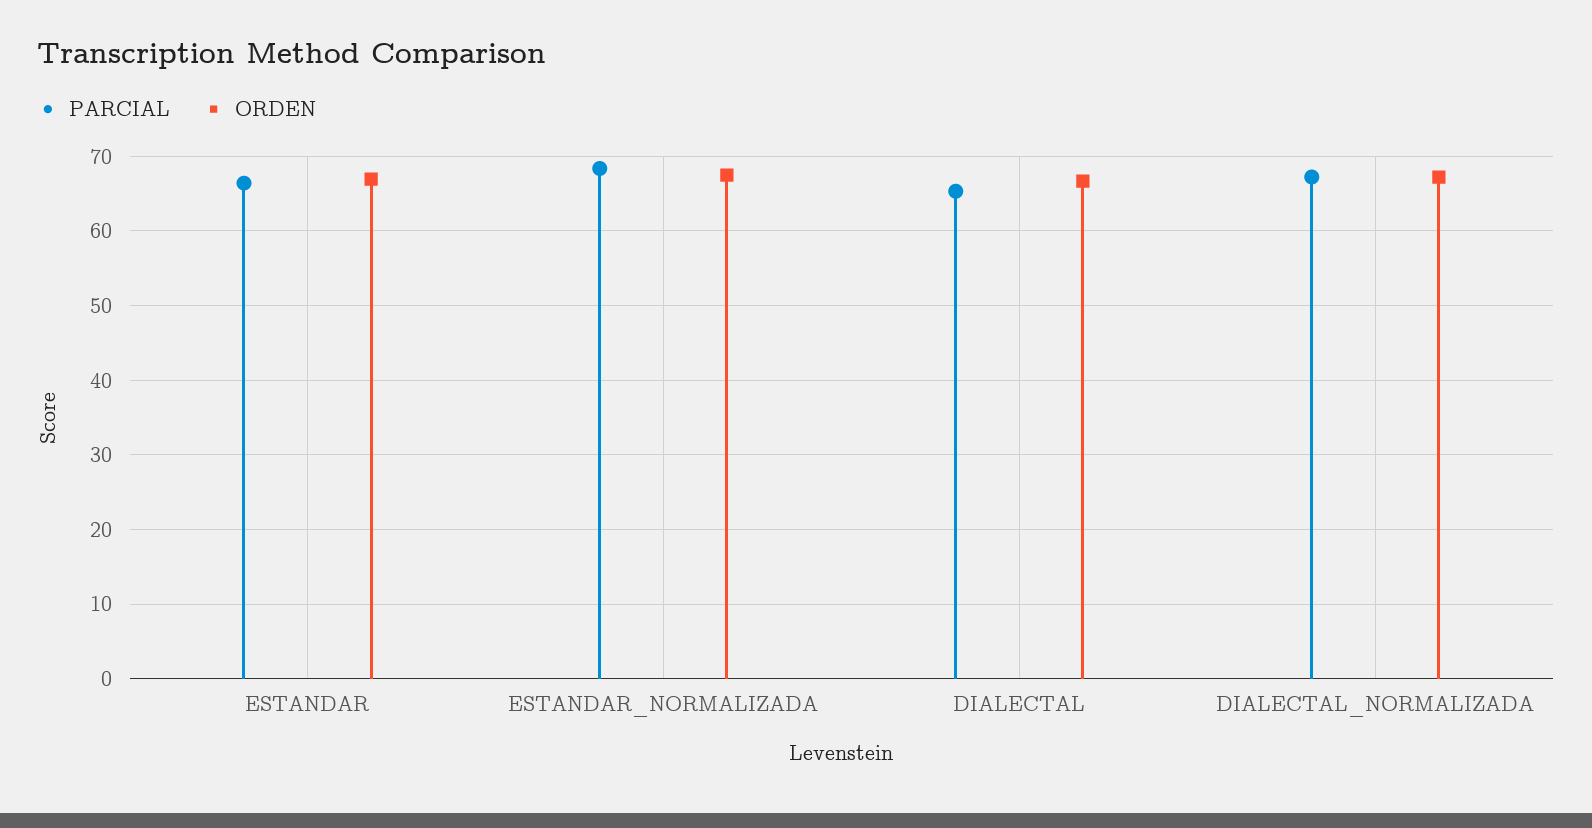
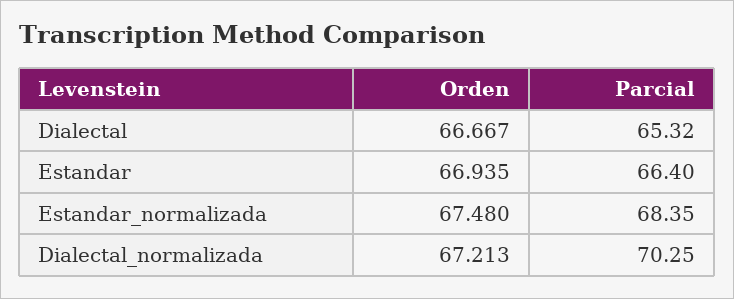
  {
    "PARCIAL": {
      "ESTANDAR": 66.4,
      "ESTANDAR_NORMALIZADA": 68.35,
      "DIALECTAL": 65.32,
-     "DIALECTAL_NORMALIZADA": 67
+     "DIALECTAL_NORMALIZADA": 70.25
    },
    "ORDEN": {
      "ESTANDAR": 66.935,
      "ESTANDAR_NORMALIZADA": 67.48,
      "DIALECTAL": 66.667,
      "DIALECTAL_NORMALIZADA": 67.213
    }
  }

